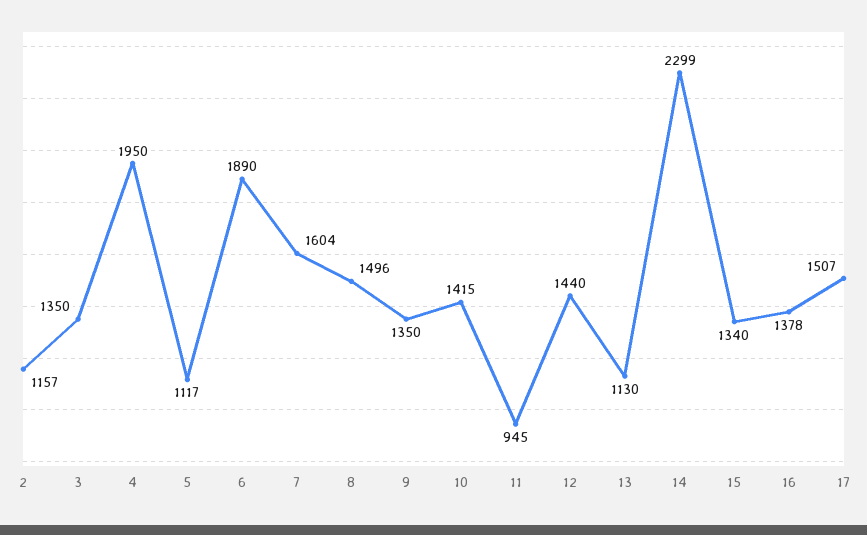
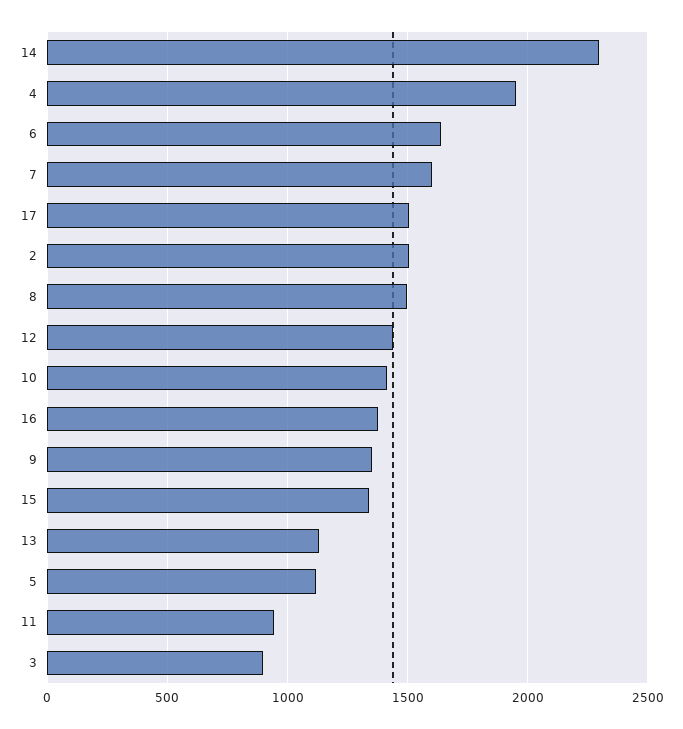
  {
-   "2": 1157,
+   "2": 1500,
-   "3": 1350,
+   "3": 900,
    "4": 1950,
    "5": 1117,
-   "6": 1890,
+   "6": 1650,
    "7": 1604,
    "8": 1496,
    "9": 1350,
    "10": 1415,
    "11": 945,
    "12": 1440,
    "13": 1130,
    "14": 2299,
    "15": 1340,
    "16": 1378,
    "17": 1507
  }

